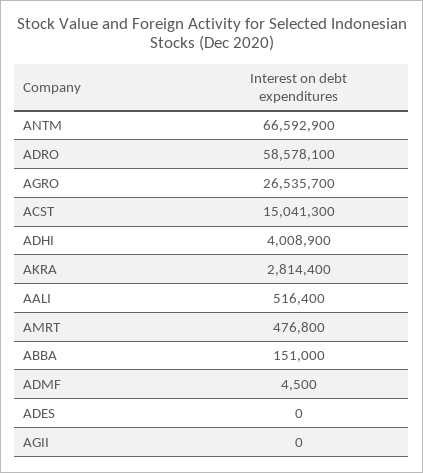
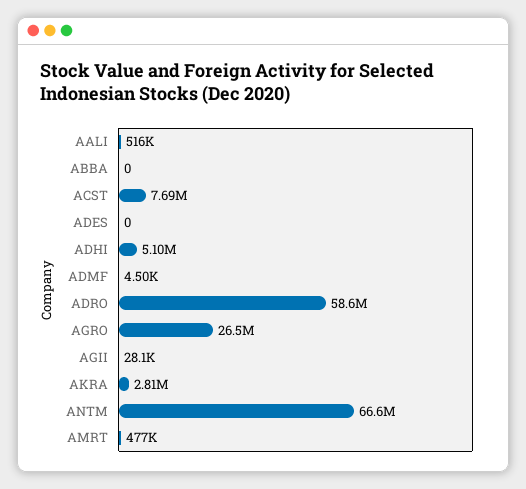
  {
    "ANTM": 66592900,
    "ADRO": 58578100,
    "AGRO": 26535700,
-   "ACST": 15041300,
+   "ACST": 7690000,
-   "ADHI": 4008900,
+   "ADHI": 5100000,
    "AKRA": 2814400,
    "AALI": 516400,
    "AMRT": 476800,
-   "ABBA": 151000,
+   "ABBA": 0,
    "ADMF": 4500,
    "ADES": 0,
-   "AGII": 0
+   "AGII": 28100
  }

